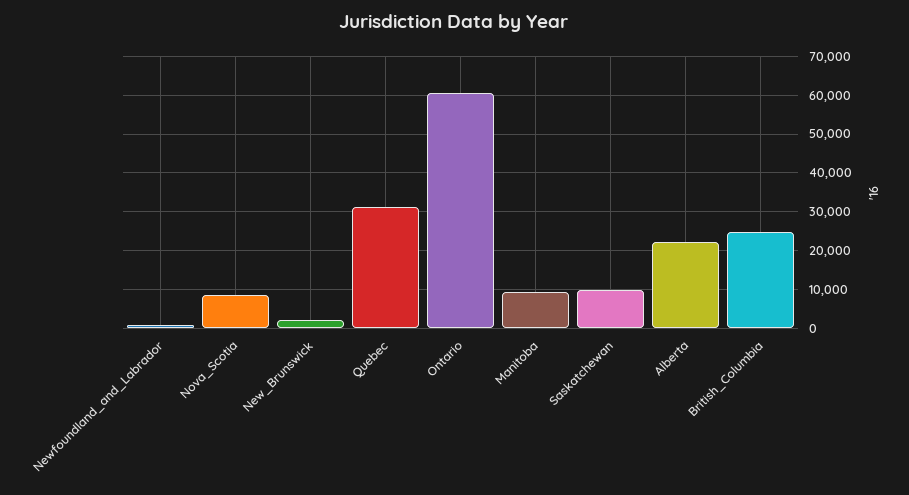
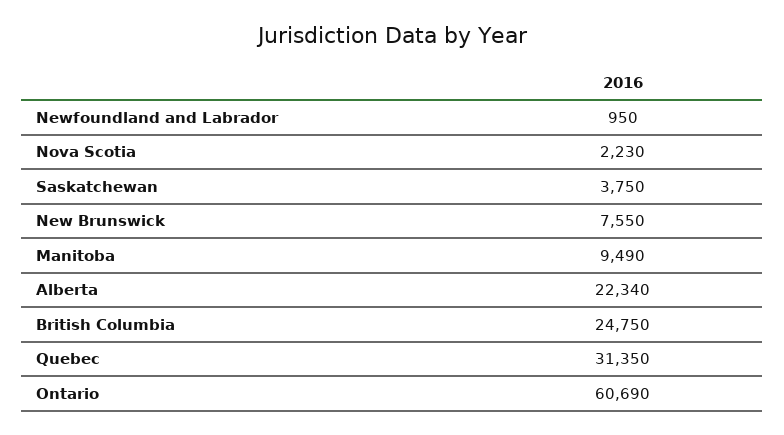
  {
    "Newfoundland_and_Labrador": 950,
-   "Nova_Scotia": 8000,
+   "Nova_Scotia": 2230,
-   "New_Brunswick": 2000,
+   "New_Brunswick": 7550,
    "Quebec": 31350,
    "Ontario": 60690,
    "Manitoba": 9490,
-   "Saskatchewan": 10000,
+   "Saskatchewan": 3750,
    "Alberta": 22340,
    "British_Columbia": 24750
  }

